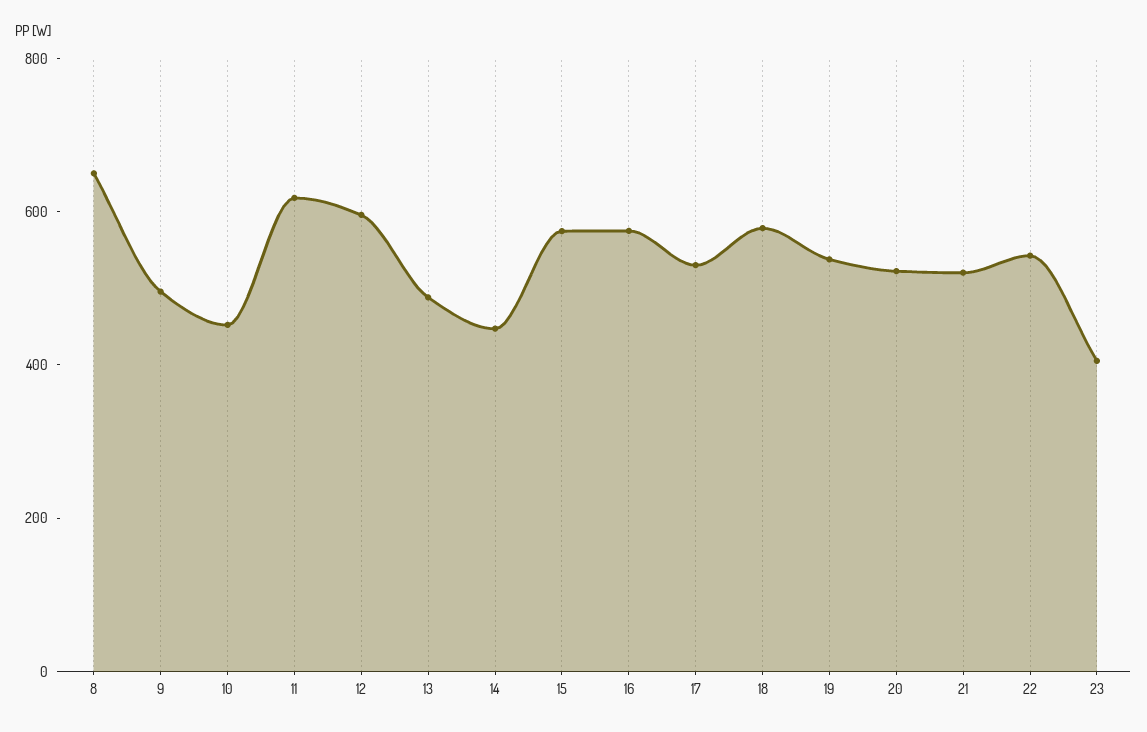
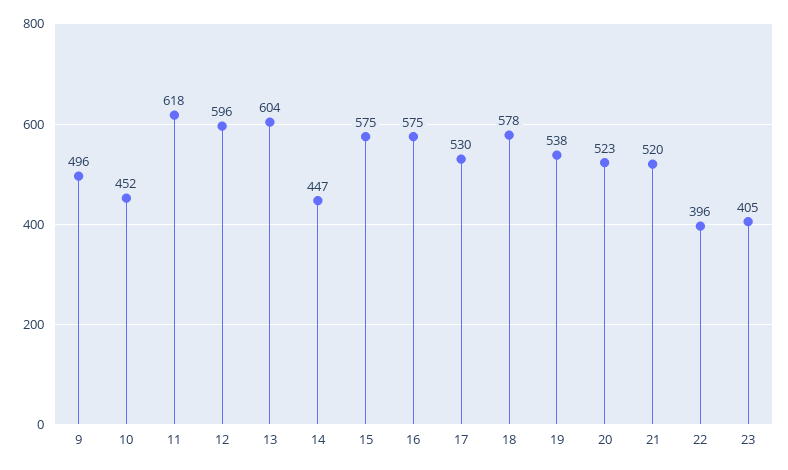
  {
-   "8": 650,
    "9": 496,
    "10": 452,
    "11": 618,
    "12": 596,
-   "13": 500,
+   "13": 604,
    "14": 447,
    "15": 575,
    "16": 575,
    "17": 530,
    "18": 578,
    "19": 538,
    "20": 523,
    "21": 520,
-   "22": 550,
+   "22": 396,
    "23": 405
  }

